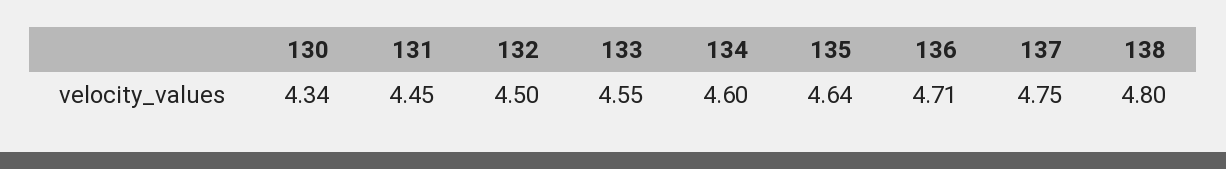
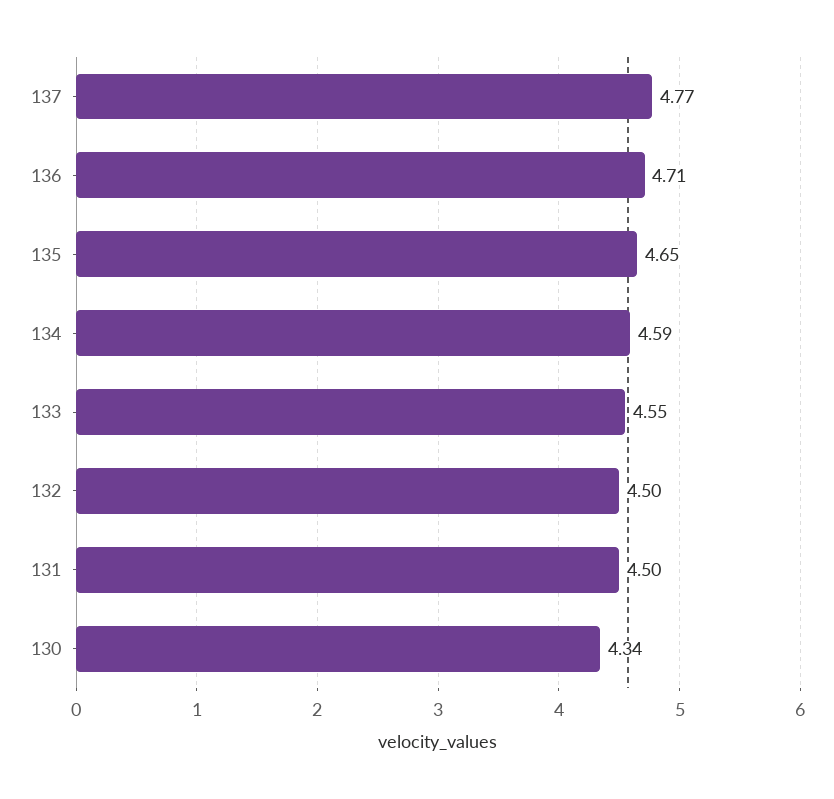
  {
    "130": 4.34,
-   "131": 4.45,
+   "131": 4.5,
    "132": 4.5,
    "133": 4.55,
-   "134": 4.6,
+   "134": 4.59,
-   "135": 4.64,
+   "135": 4.65,
    "136": 4.71,
-   "137": 4.75,
+   "137": 4.77
-   "138": 4.8
  }

